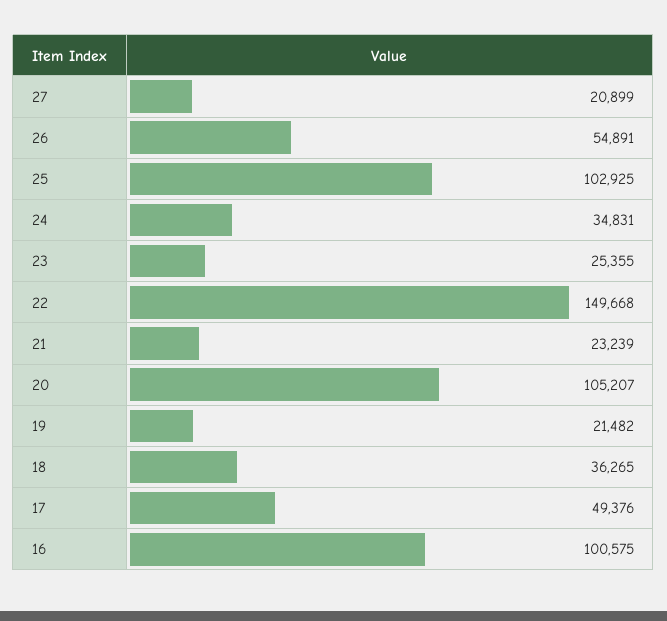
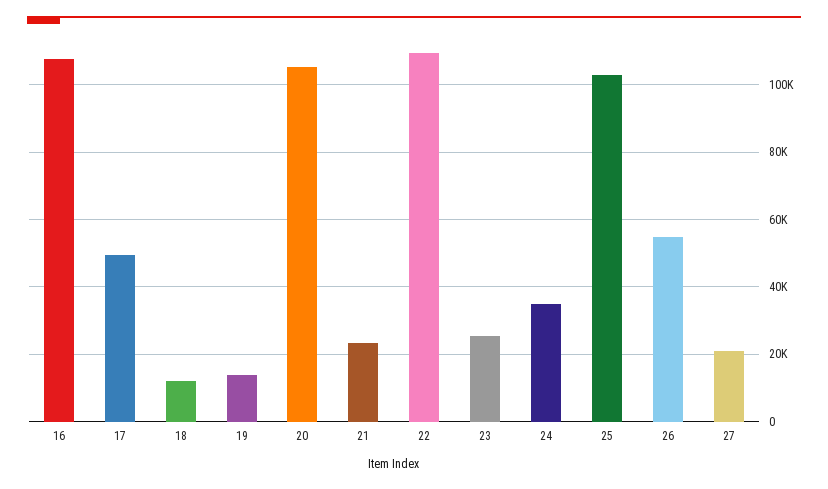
  {
    "27": 20899,
    "26": 54891,
    "25": 102925,
    "24": 34831,
    "23": 25355,
-   "22": 149668,
+   "22": 110000,
    "21": 23239,
    "20": 105207,
-   "19": 21482,
+   "19": 14000,
-   "18": 36265,
+   "18": 12000,
    "17": 49376,
-   "16": 100575
+   "16": 108000
  }

